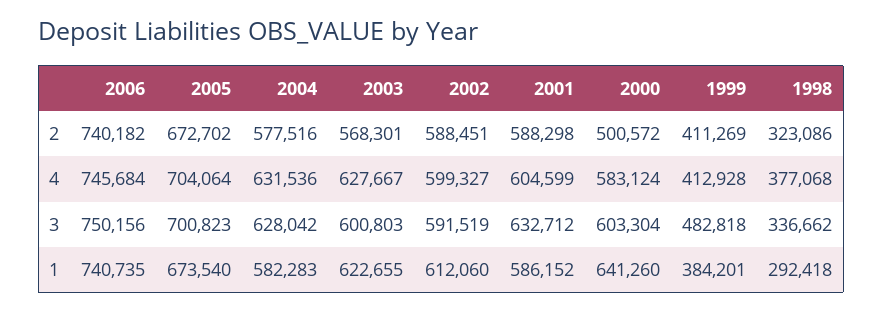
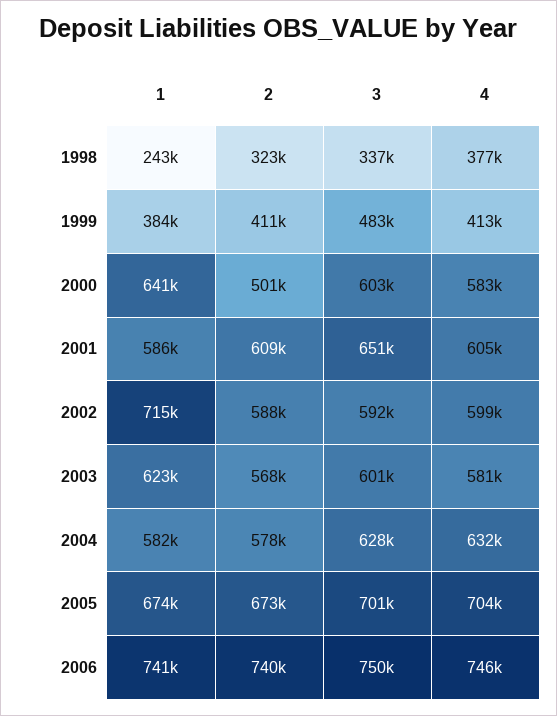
  {
    "2006": {
      "2": 740182,
      "4": 745684,
      "3": 750156,
      "1": 740735
    },
    "2005": {
      "2": 672702,
      "4": 704064,
      "3": 700823,
      "1": 673540
    },
    "2004": {
      "2": 577516,
      "4": 631536,
      "3": 628042,
      "1": 582283
    },
    "2003": {
      "2": 568301,
-     "4": 627667,
+     "4": 581000,
      "3": 600803,
      "1": 622655
    },
    "2002": {
      "2": 588451,
      "4": 599327,
      "3": 591519,
-     "1": 612060
+     "1": 715000
    },
    "2001": {
-     "2": 588298,
+     "2": 609000,
      "4": 604599,
-     "3": 632712,
+     "3": 651000,
      "1": 586152
    },
    "2000": {
      "2": 500572,
      "4": 583124,
      "3": 603304,
      "1": 641260
    },
    "1999": {
      "2": 411269,
      "4": 412928,
      "3": 482818,
      "1": 384201
    },
    "1998": {
      "2": 323086,
      "4": 377068,
      "3": 336662,
-     "1": 292418
+     "1": 243000
    }
  }

